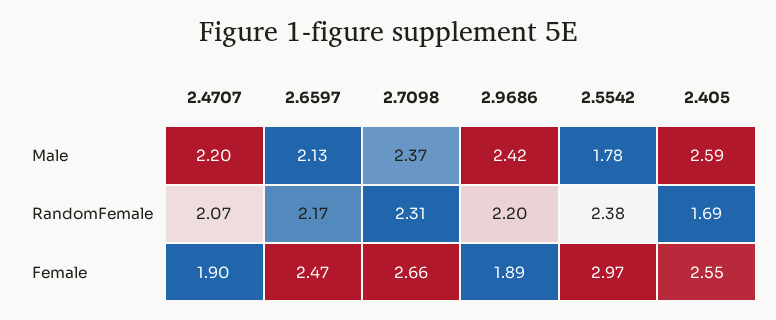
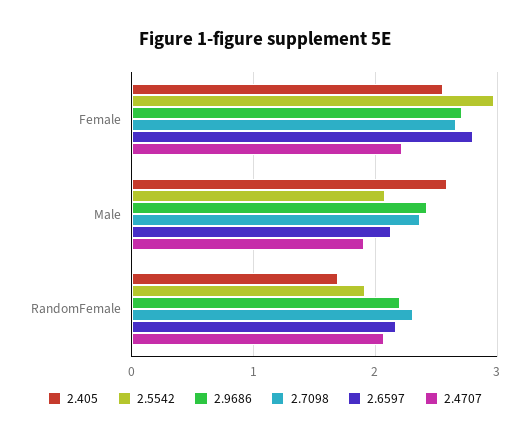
  {
    "2.4707": {
-     "Male": 2.2,
+     "Male": 1.9,
      "RandomFemale": 2.07,
-     "Female": 1.9
+     "Female": 2.2
    },
    "2.6597": {
      "Male": 2.13,
      "RandomFemale": 2.17,
-     "Female": 2.47
+     "Female": 2.8
    },
    "2.7098": {
      "Male": 2.37,
      "RandomFemale": 2.31,
      "Female": 2.66
    },
    "2.9686": {
      "Male": 2.42,
      "RandomFemale": 2.2,
-     "Female": 1.89
+     "Female": 2.7
    },
    "2.5542": {
-     "Male": 1.78,
+     "Male": 2.1,
-     "RandomFemale": 2.38,
+     "RandomFemale": 1.9,
      "Female": 2.97
    },
    "2.405": {
      "Male": 2.59,
      "RandomFemale": 1.69,
      "Female": 2.55
    }
  }

